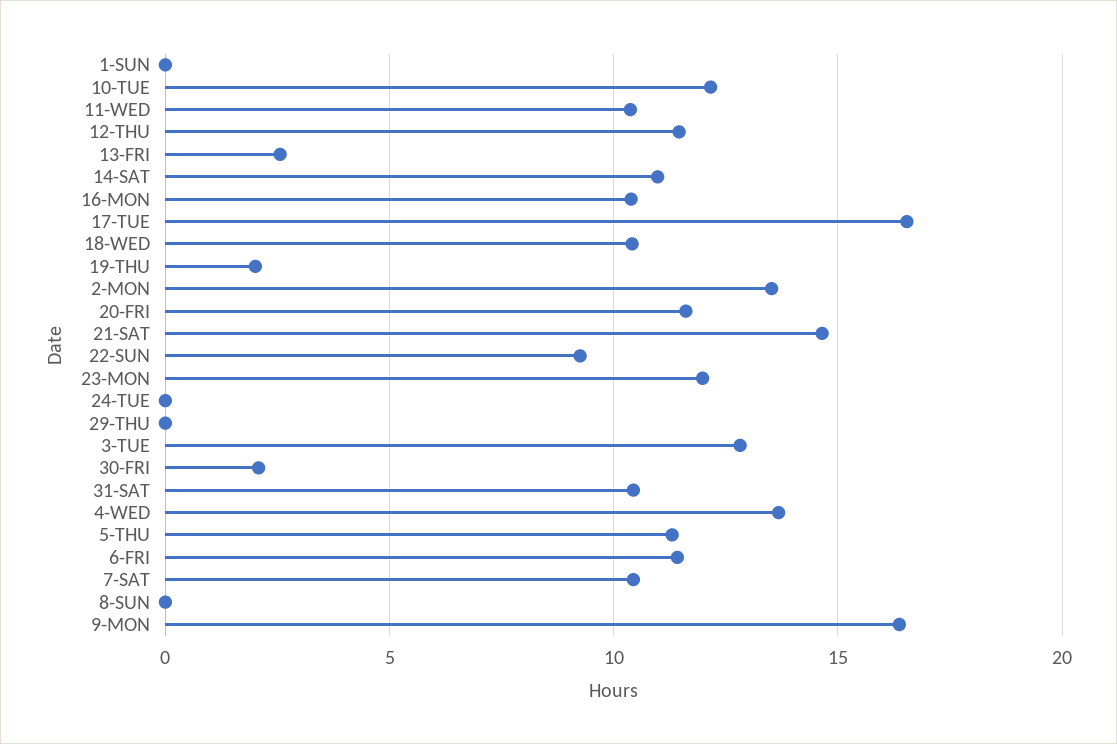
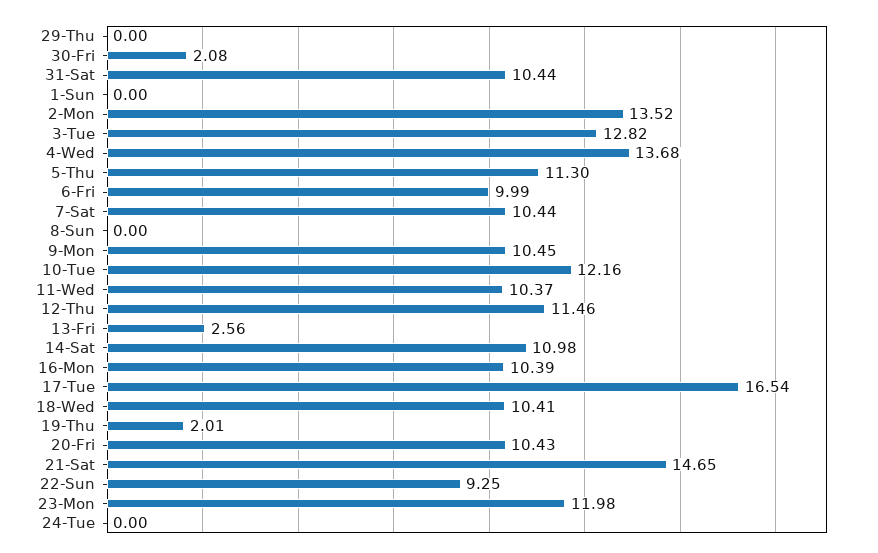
  {
    "1-SUN": 0,
    "10-TUE": 12.16,
    "11-WED": 10.37,
    "12-THU": 11.46,
    "13-FRI": 2.56,
    "14-SAT": 10.98,
    "16-MON": 10.39,
    "17-TUE": 16.54,
    "18-WED": 10.41,
    "19-THU": 2.01,
    "2-MON": 13.52,
-   "20-FRI": 11.5,
+   "20-FRI": 10.43,
    "21-SAT": 14.65,
    "22-SUN": 9.25,
    "23-MON": 11.98,
    "24-TUE": 0,
    "29-THU": 0,
    "3-TUE": 12.82,
    "30-FRI": 2.08,
    "31-SAT": 10.44,
    "4-WED": 13.68,
    "5-THU": 11.3,
-   "6-FRI": 11.5,
+   "6-FRI": 9.99,
    "7-SAT": 10.44,
    "8-SUN": 0,
-   "9-MON": 16.5
+   "9-MON": 10.45
  }

